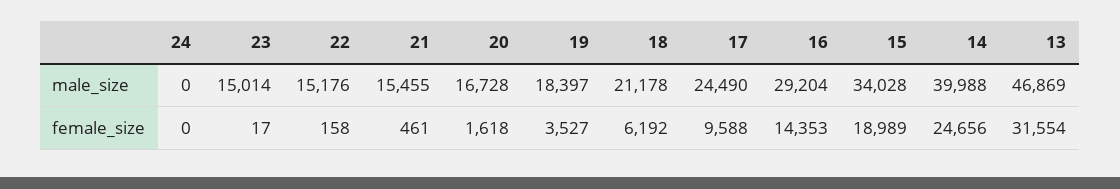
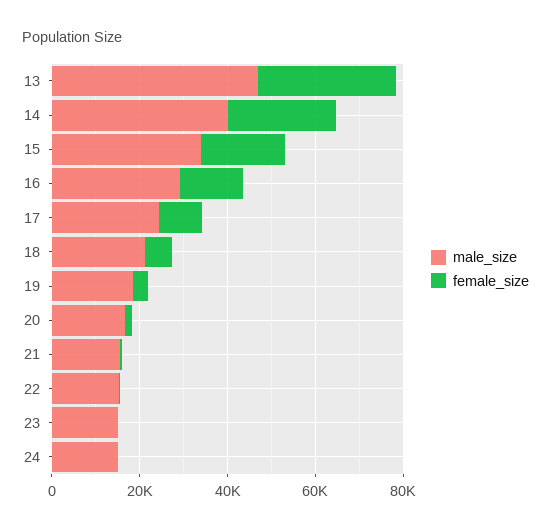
  {
    "male_size": {
-     "24": 0,
+     "24": 15000,
      "23": 15014,
      "22": 15176,
      "21": 15455,
      "20": 16728,
      "19": 18397,
      "18": 21178,
      "17": 24490,
      "16": 29204,
      "15": 34028,
      "14": 39988,
      "13": 46869
    },
    "female_size": {
      "24": 0,
      "23": 17,
      "22": 158,
      "21": 461,
      "20": 1618,
      "19": 3527,
      "18": 6192,
      "17": 9588,
      "16": 14353,
      "15": 18989,
      "14": 24656,
      "13": 31554
    }
  }

